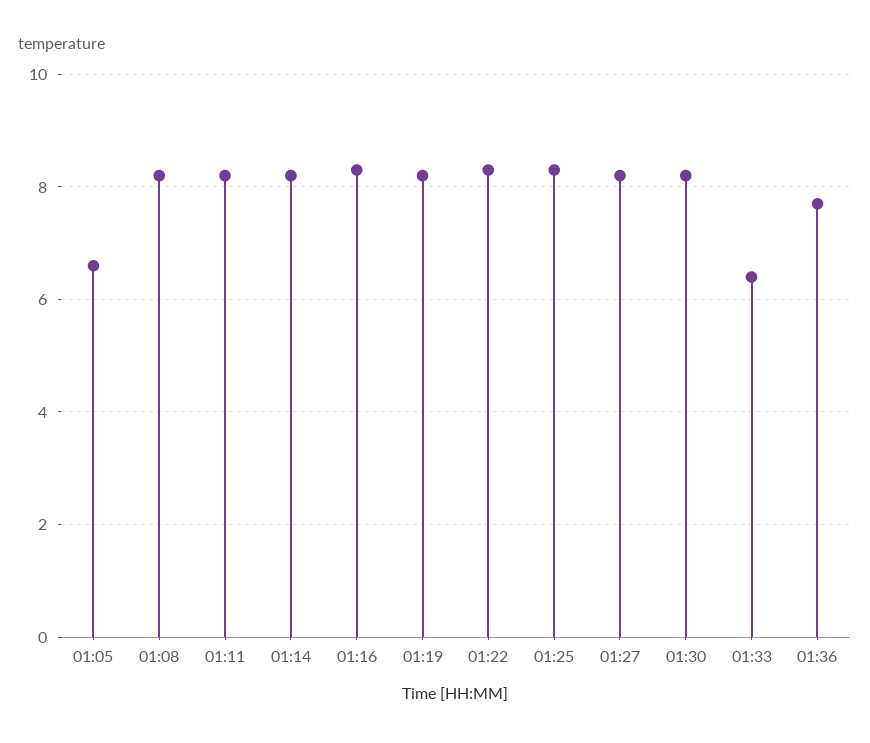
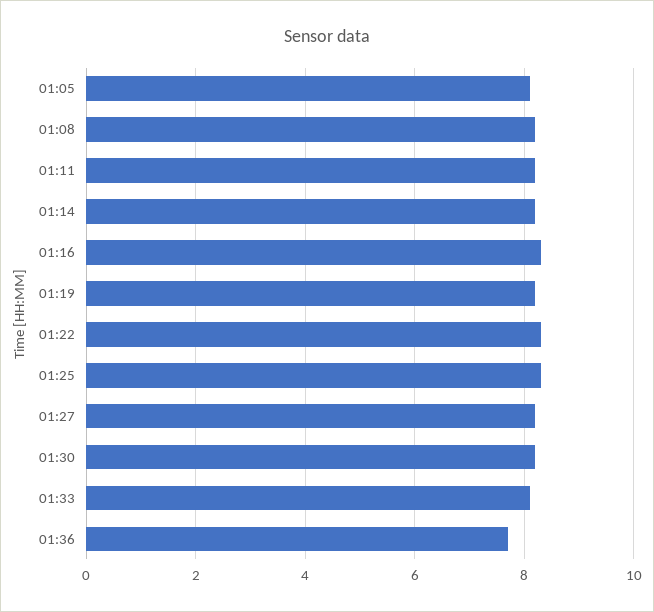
  {
-   "01:05": 6.5,
+   "01:05": 8,
    "01:08": 8,
    "01:11": 8,
    "01:14": 8,
    "01:16": 8.5,
    "01:19": 8,
    "01:22": 8.5,
    "01:25": 8.5,
    "01:27": 8,
    "01:30": 8,
-   "01:33": 6.5,
+   "01:33": 8,
    "01:36": 7.5
  }

